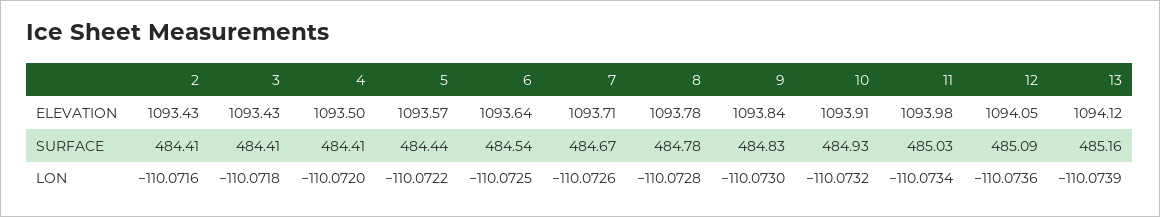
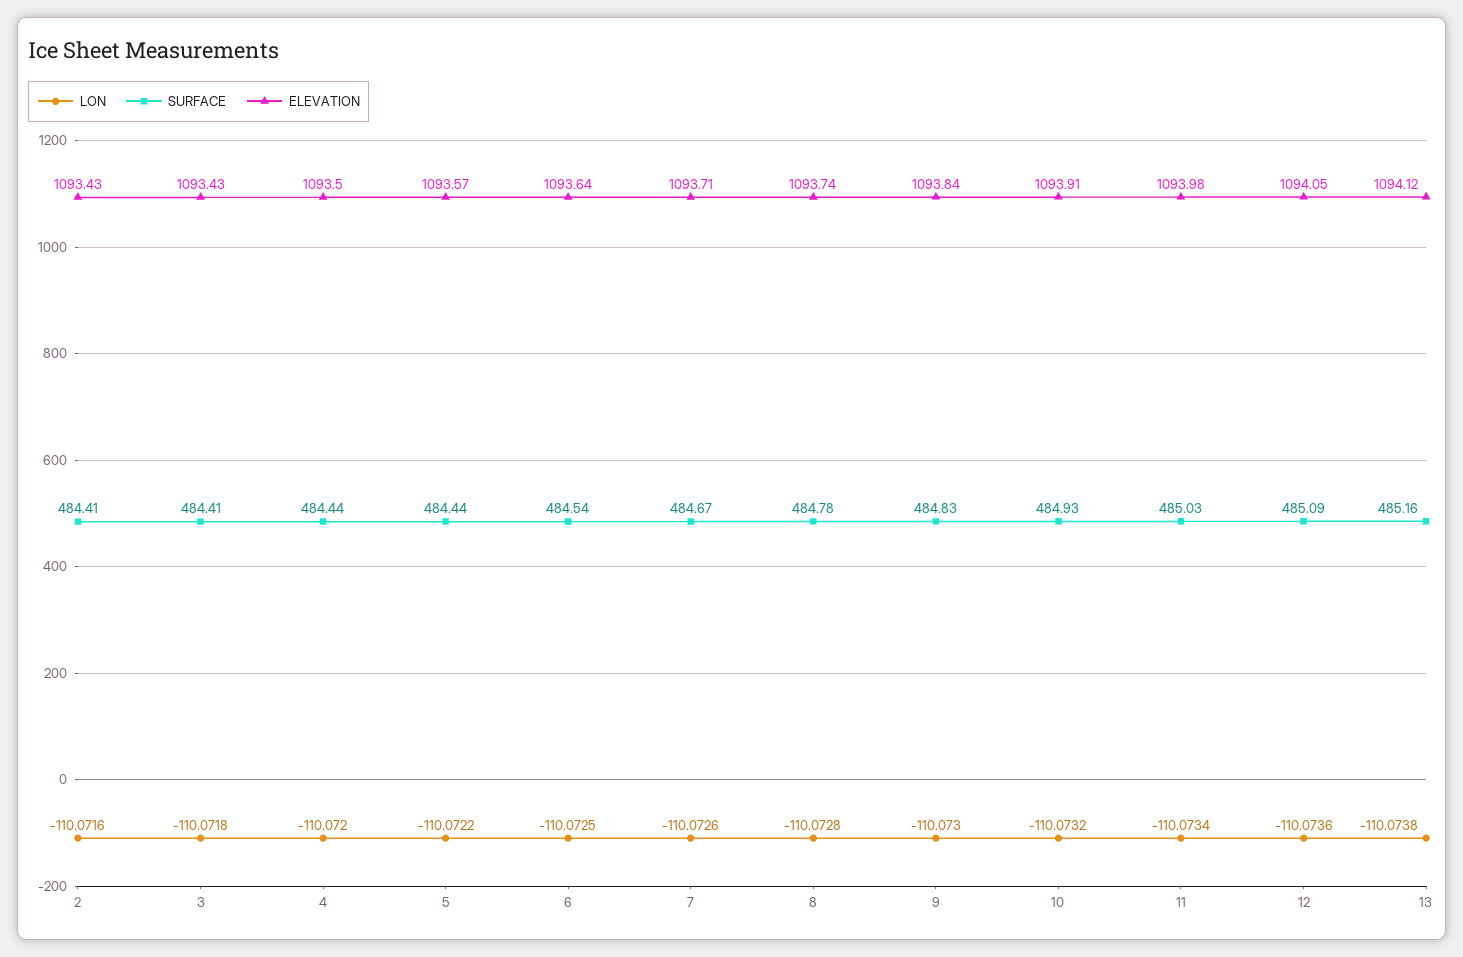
  {
    "ELEVATION": {
      "2": 1093.43,
      "3": 1093.43,
      "4": 1093.5,
      "5": 1093.57,
      "6": 1093.64,
      "7": 1093.71,
-     "8": 1093.78,
+     "8": 1093.74,
      "9": 1093.84,
      "10": 1093.91,
      "11": 1093.98,
      "12": 1094.05,
      "13": 1094.12
    },
    "SURFACE": {
      "2": 484.41,
      "3": 484.41,
-     "4": 484.41,
+     "4": 484.44,
      "5": 484.44,
      "6": 484.54,
      "7": 484.67,
      "8": 484.78,
      "9": 484.83,
      "10": 484.93,
      "11": 485.03,
      "12": 485.09,
      "13": 485.16
    },
    "LON": {
      "2": -110.0716,
      "3": -110.0718,
      "4": -110.072,
      "5": -110.0722,
      "6": -110.0725,
      "7": -110.0726,
      "8": -110.0728,
      "9": -110.073,
      "10": -110.0732,
      "11": -110.0734,
      "12": -110.0736,
-     "13": -110.0739
+     "13": -110.0738
    }
  }

